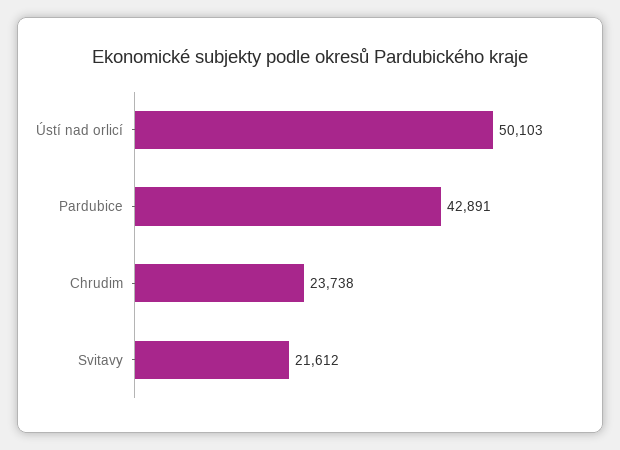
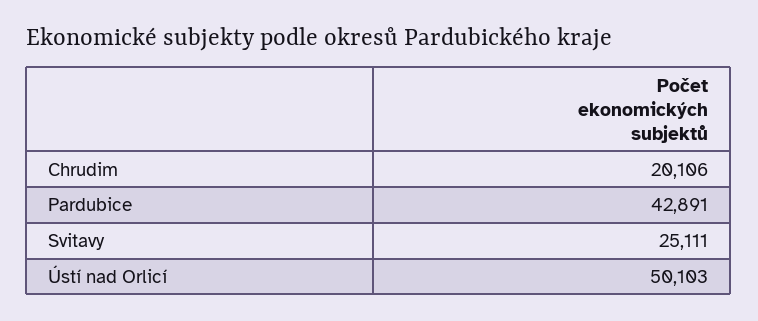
  {
    "Ústí nad orlicí": 50103,
    "Pardubice": 42891,
-   "Chrudim": 23738,
+   "Chrudim": 20106,
-   "Svitavy": 21612
+   "Svitavy": 25111
  }

